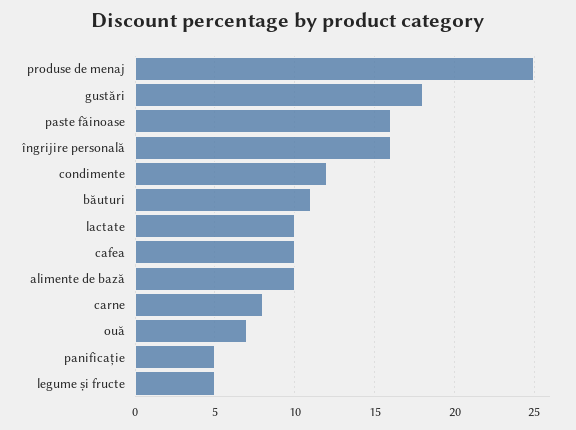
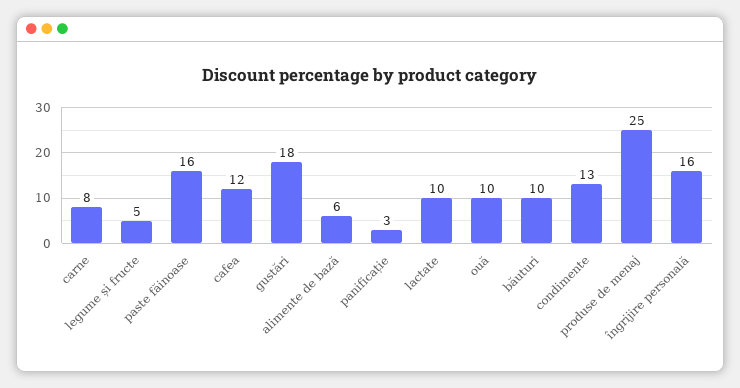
  {
    "produse de menaj": 25,
    "gustări": 18,
    "paste făinoase": 16,
    "îngrijire personală": 16,
-   "condimente": 12,
+   "condimente": 13,
-   "băuturi": 11,
+   "băuturi": 10,
    "lactate": 10,
-   "cafea": 10,
+   "cafea": 12,
-   "alimente de bază": 10,
+   "alimente de bază": 6,
    "carne": 8,
-   "ouă": 7,
+   "ouă": 10,
-   "panificație": 5,
+   "panificație": 3,
    "legume și fructe": 5
  }

